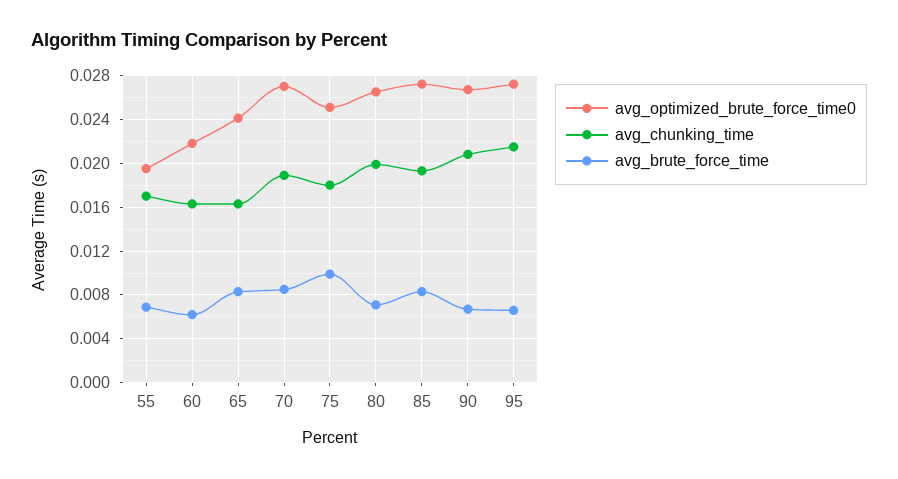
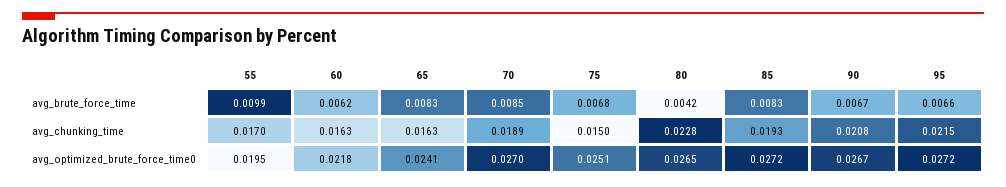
  {
    "avg_optimized_brute_force_time0": {
      "55": 0.0195,
      "60": 0.0218,
      "65": 0.0241,
      "70": 0.027,
      "75": 0.0251,
      "80": 0.0265,
      "85": 0.0272,
      "90": 0.0267,
      "95": 0.0272
    },
    "avg_chunking_time": {
      "55": 0.017,
      "60": 0.0163,
      "65": 0.0163,
      "70": 0.0189,
-     "75": 0.018,
+     "75": 0.015,
-     "80": 0.02,
+     "80": 0.0228,
      "85": 0.0193,
      "90": 0.0208,
      "95": 0.0215
    },
    "avg_brute_force_time": {
-     "55": 0.007,
+     "55": 0.0099,
      "60": 0.0062,
      "65": 0.0083,
      "70": 0.0085,
-     "75": 0.01,
+     "75": 0.0068,
-     "80": 0.007,
+     "80": 0.0042,
      "85": 0.0083,
      "90": 0.0067,
      "95": 0.0066
    }
  }

